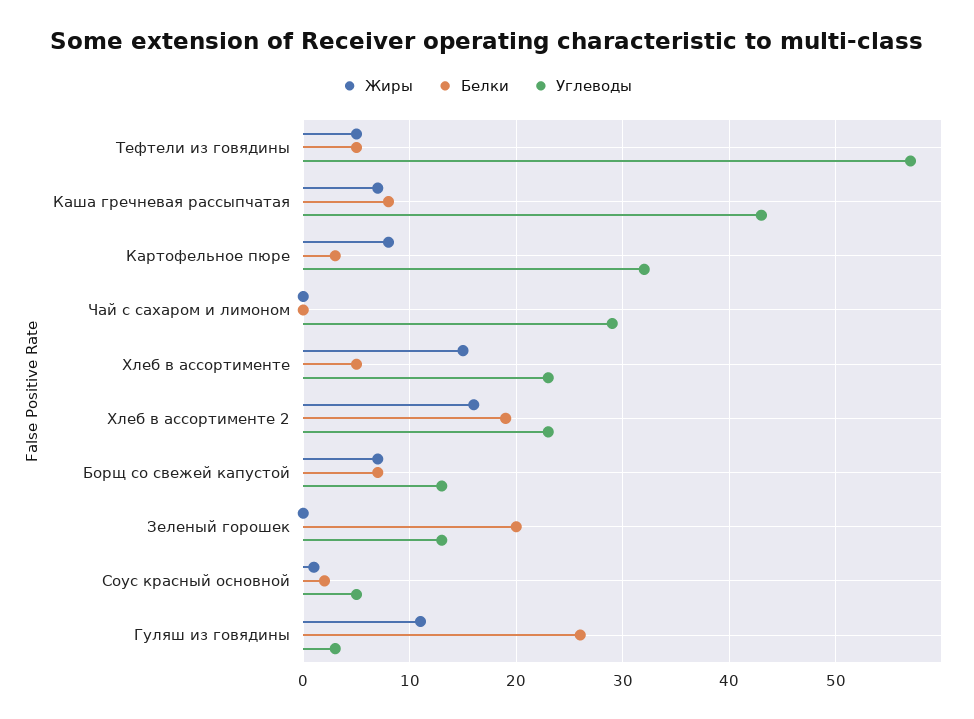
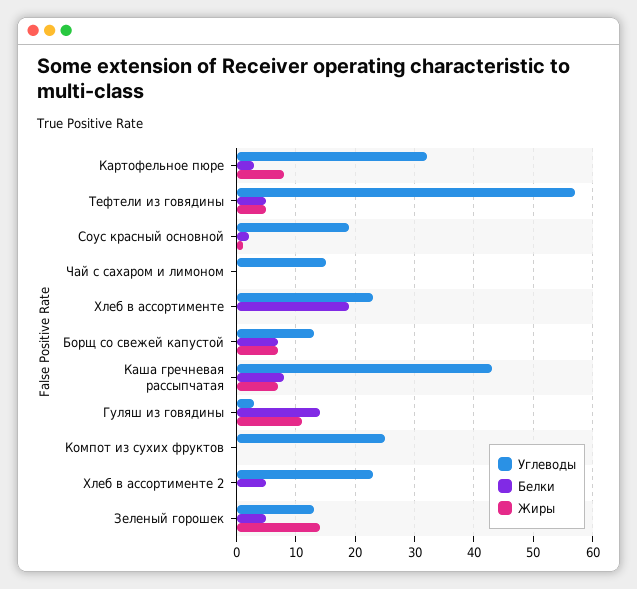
  {
    "Жиры": {
      "Тефтели из говядины": 5,
      "Каша гречневая рассыпчатая": 7,
      "Картофельное пюре": 8,
      "Чай с сахаром и лимоном": 0,
-     "Хлеб в ассортименте": 15,
+     "Хлеб в ассортименте": 0,
-     "Хлеб в ассортименте 2": 16,
+     "Хлеб в ассортименте 2": 0,
      "Борщ со свежей капустой": 7,
-     "Зеленый горошек": 0,
+     "Зеленый горошек": 15,
      "Соус красный основной": 1,
-     "Гуляш из говядины": 11
+     "Гуляш из говядины": 11,
+     "Компот из сухих фруктов": 0
    },
    "Белки": {
      "Тефтели из говядины": 5,
      "Каша гречневая рассыпчатая": 8,
      "Картофельное пюре": 3,
      "Чай с сахаром и лимоном": 0,
-     "Хлеб в ассортименте": 5,
+     "Хлеб в ассортименте": 20,
-     "Хлеб в ассортименте 2": 19,
+     "Хлеб в ассортименте 2": 5,
      "Борщ со свежей капустой": 7,
-     "Зеленый горошек": 20,
+     "Зеленый горошек": 5,
      "Соус красный основной": 2,
-     "Гуляш из говядины": 26
+     "Гуляш из говядины": 15,
+     "Компот из сухих фруктов": 0
    },
    "Углеводы": {
      "Тефтели из говядины": 57,
      "Каша гречневая рассыпчатая": 43,
      "Картофельное пюре": 32,
-     "Чай с сахаром и лимоном": 29,
+     "Чай с сахаром и лимоном": 15,
      "Хлеб в ассортименте": 23,
      "Хлеб в ассортименте 2": 23,
      "Борщ со свежей капустой": 13,
      "Зеленый горошек": 13,
-     "Соус красный основной": 5,
+     "Соус красный основной": 20,
-     "Гуляш из говядины": 3
+     "Гуляш из говядины": 3,
+     "Компот из сухих фруктов": 25
    }
  }

